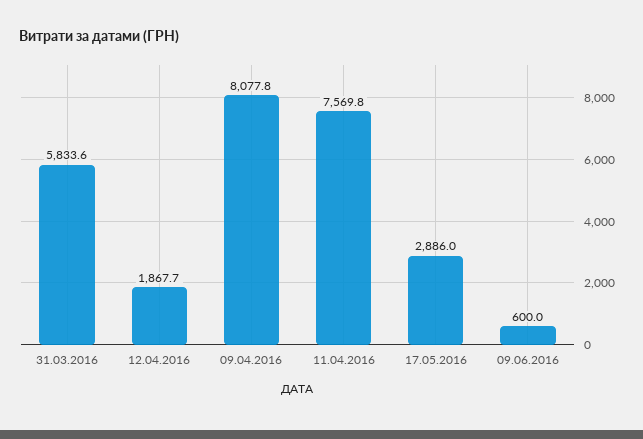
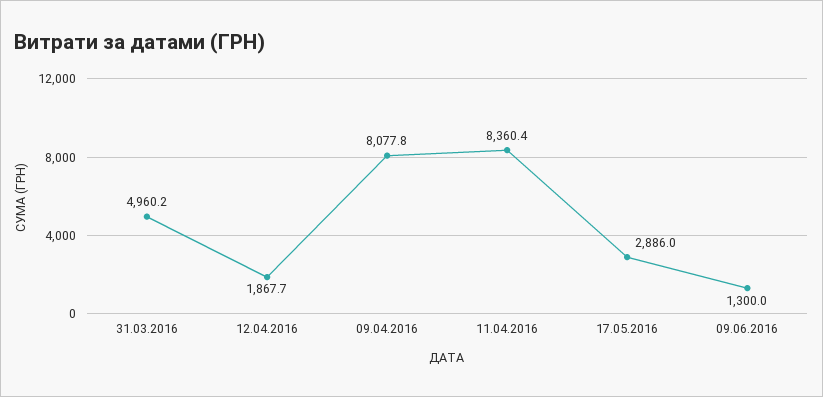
  {
-   "31.03.2016": 5833.6,
+   "31.03.2016": 4960.2,
    "12.04.2016": 1867.7,
    "09.04.2016": 8077.8,
-   "11.04.2016": 7569.8,
+   "11.04.2016": 8360.4,
    "17.05.2016": 2886,
-   "09.06.2016": 600
+   "09.06.2016": 1300
  }

